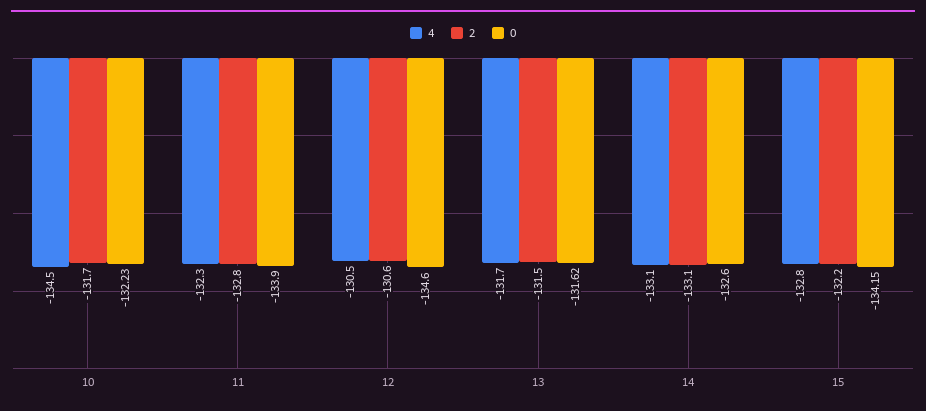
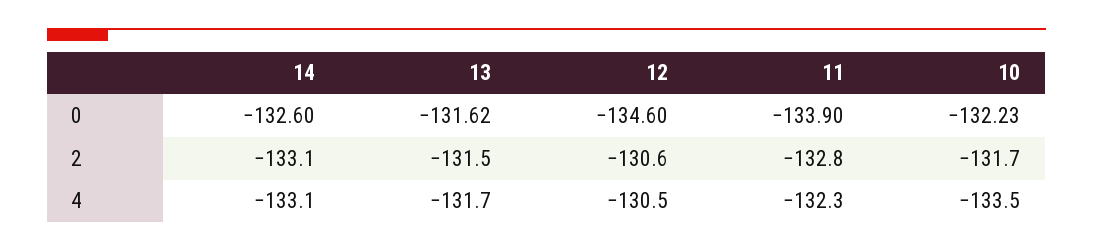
  {
    "4": {
-     "10": -134.5,
+     "10": -133.5,
      "11": -132.3,
      "12": -130.5,
      "13": -131.7,
-     "14": -133.1,
+     "14": -133.1
-     "15": -132.8
    },
    "2": {
      "10": -131.7,
      "11": -132.8,
      "12": -130.6,
      "13": -131.5,
-     "14": -133.1,
+     "14": -133.1
-     "15": -132.2
    },
    "0": {
      "10": -132.23,
      "11": -133.9,
      "12": -134.6,
      "13": -131.62,
-     "14": -132.6,
+     "14": -132.6
-     "15": -134.15
    }
  }

